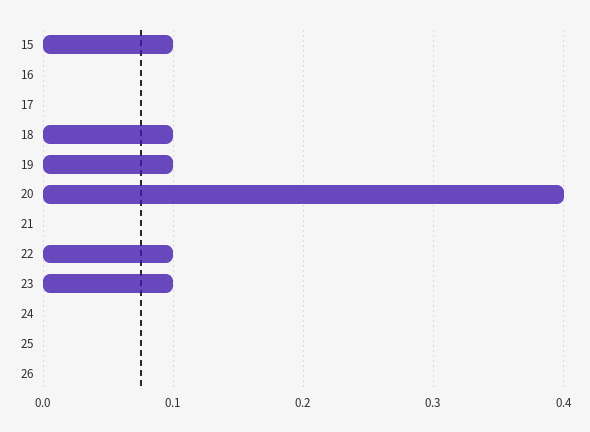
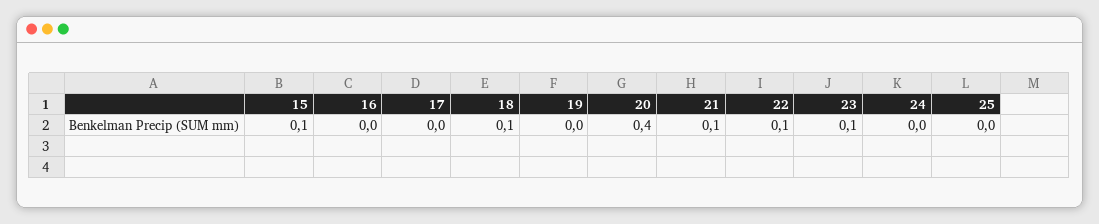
  {
    "15": 0.1,
    "16": 0,
    "17": 0,
    "18": 0.1,
-   "19": 0.1,
+   "19": 0,
    "20": 0.4,
-   "21": 0,
+   "21": 0.1,
    "22": 0.1,
    "23": 0.1,
    "24": 0,
-   "25": 0,
+   "25": 0
-   "26": 0
  }

